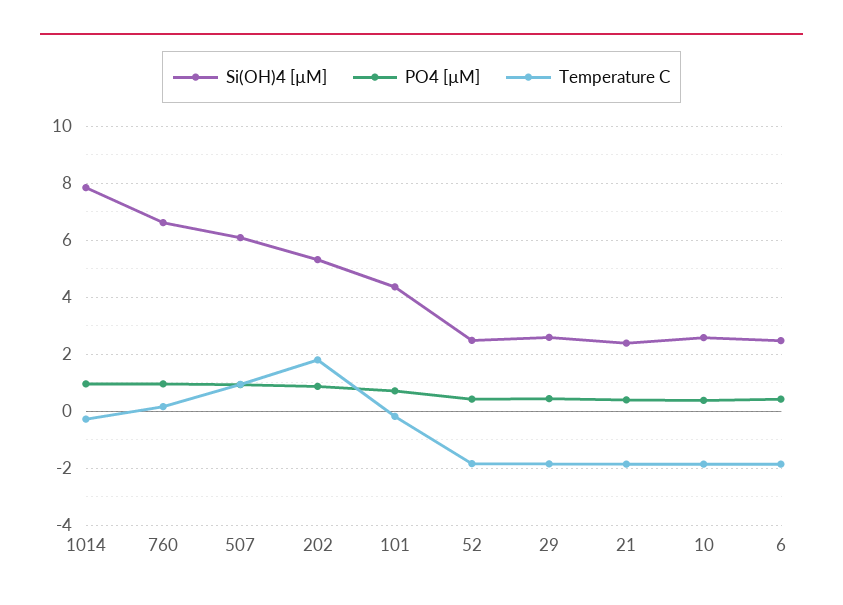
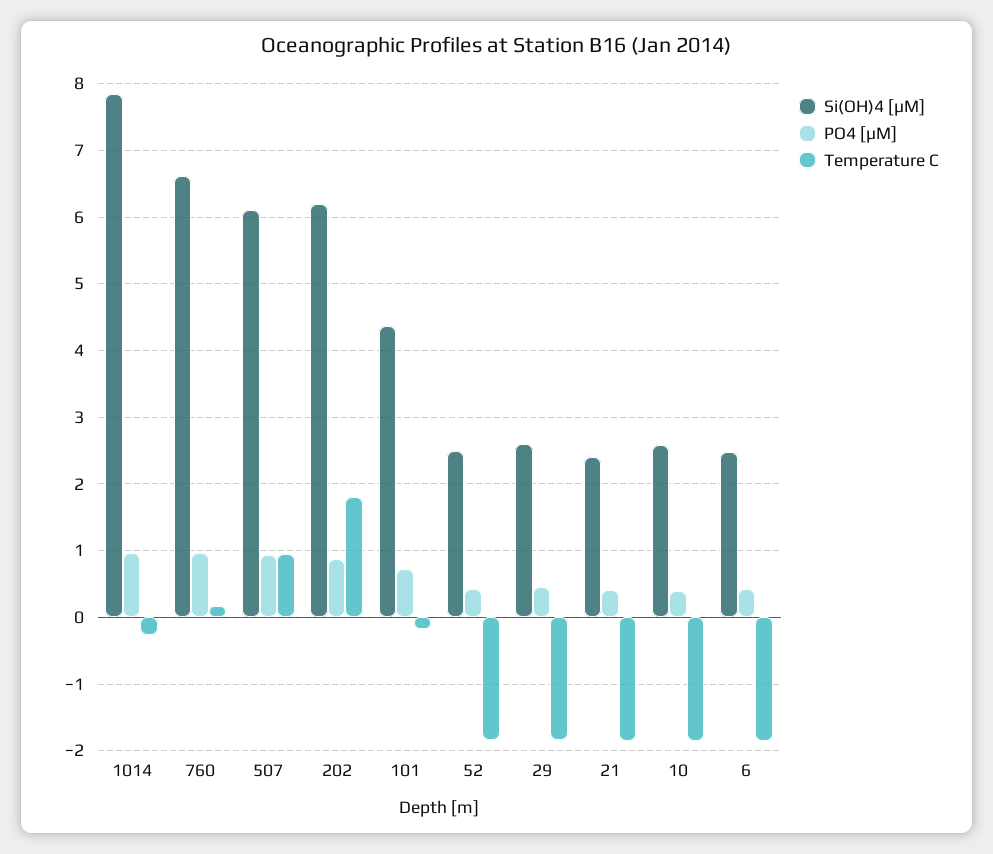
  {
    "Si(OH)4 [µM]": {
      "1014": 7.9,
      "760": 6.6,
      "507": 6.1,
-     "202": 5.25,
+     "202": 6.2,
      "101": 4.4,
      "52": 2.5,
      "29": 2.6,
      "21": 2.4,
      "10": 2.6,
      "6": 2.5
    },
    "PO4 [µM]": {
      "1014": 1,
      "760": 1,
      "507": 0.9,
      "202": 0.9,
      "101": 0.7,
      "52": 0.4,
      "29": 0.5,
      "21": 0.4,
      "10": 0.4,
      "6": 0.4
    },
    "Temperature C": {
      "1014": -0.3,
      "760": 0.2,
      "507": 1,
      "202": 1.8,
      "101": -0.2,
      "52": -1.8,
      "29": -1.8,
      "21": -1.9,
      "10": -1.9,
      "6": -1.9
    }
  }

